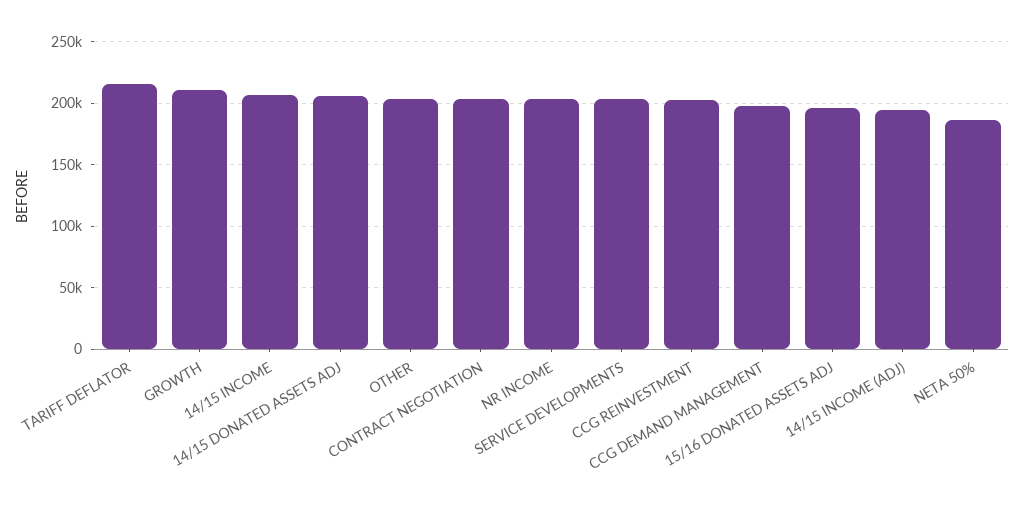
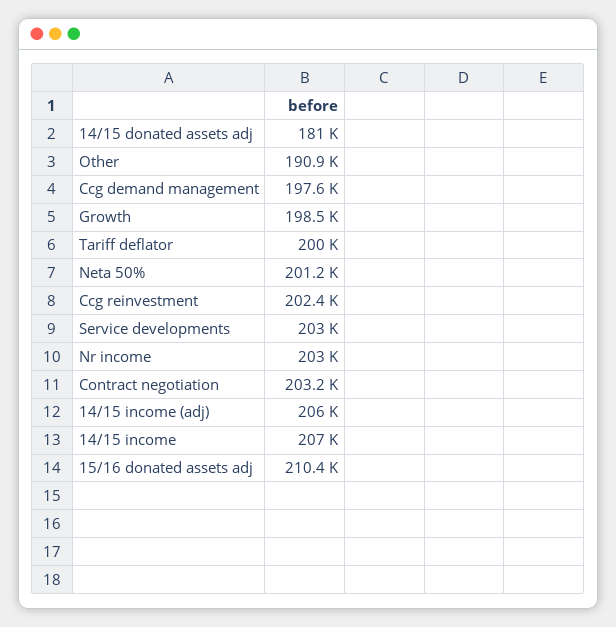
  {
-   "TARIFF DEFLATOR": 215000,
+   "TARIFF DEFLATOR": 200000,
-   "GROWTH": 210000,
+   "GROWTH": 198500,
    "14/15 INCOME": 207000,
-   "14/15 DONATED ASSETS ADJ": 205000,
+   "14/15 DONATED ASSETS ADJ": 181000,
-   "OTHER": 205000,
+   "OTHER": 190900,
    "CONTRACT NEGOTIATION": 203200,
    "NR INCOME": 203000,
    "SERVICE DEVELOPMENTS": 203000,
    "CCG REINVESTMENT": 202400,
    "CCG DEMAND MANAGEMENT": 197600,
-   "15/16 DONATED ASSETS ADJ": 195000,
+   "15/16 DONATED ASSETS ADJ": 210400,
-   "14/15 INCOME (ADJ)": 195000,
+   "14/15 INCOME (ADJ)": 206000,
-   "NETA 50%": 185000
+   "NETA 50%": 201200
  }

